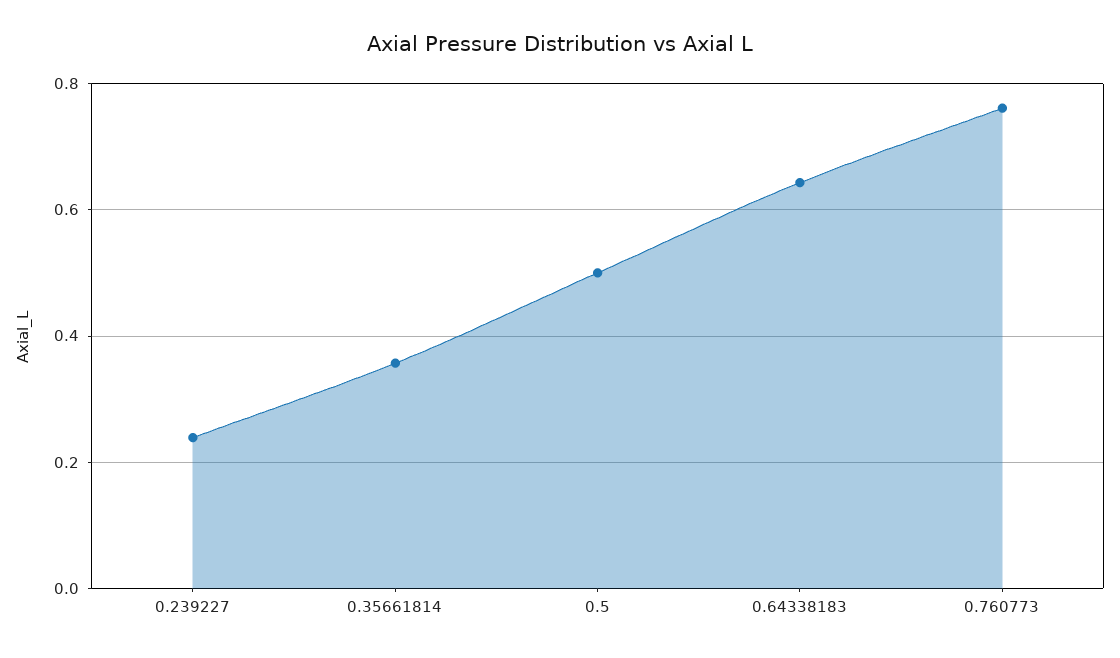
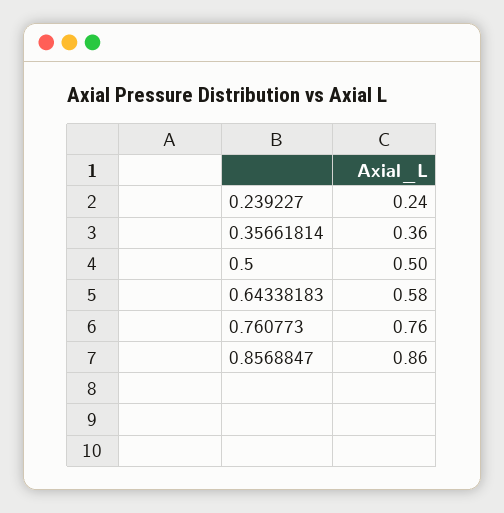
  {
    "0.239227": 0.24,
    "0.35661814": 0.36,
    "0.5": 0.5,
-   "0.64338183": 0.64,
+   "0.64338183": 0.58,
-   "0.760773": 0.76
+   "0.760773": 0.76,
+   "0.8568847": 0.86
  }

